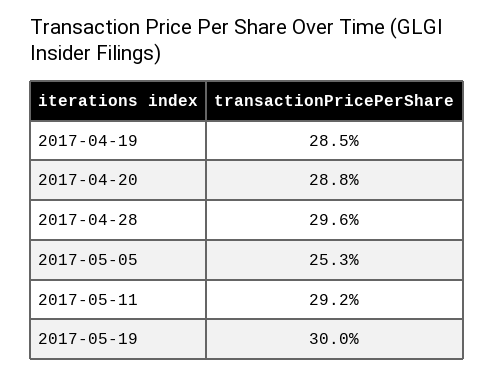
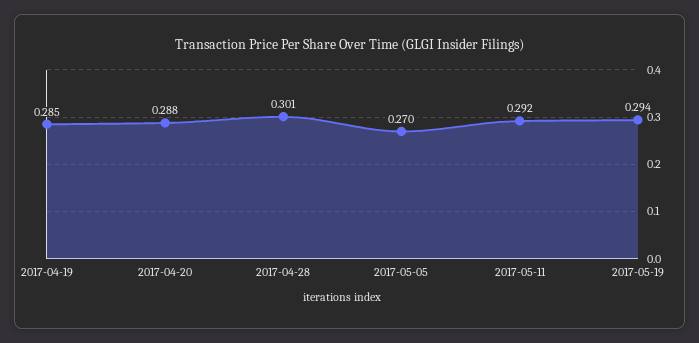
  {
    "2017-04-19": 0.285,
    "2017-04-20": 0.288,
-   "2017-04-28": 0.296,
+   "2017-04-28": 0.301,
-   "2017-05-05": 0.253,
+   "2017-05-05": 0.27,
    "2017-05-11": 0.292,
-   "2017-05-19": 0.3
+   "2017-05-19": 0.294
  }

